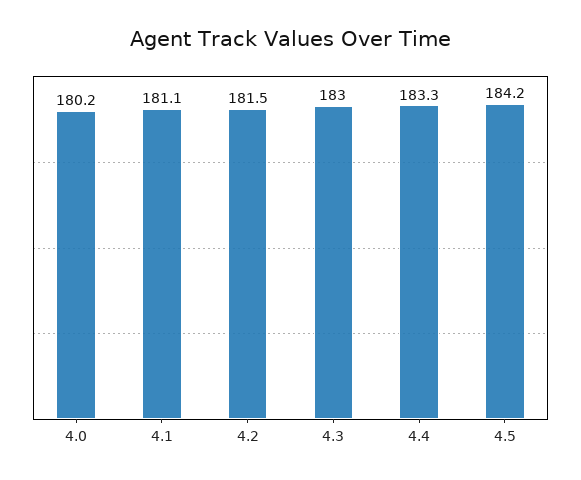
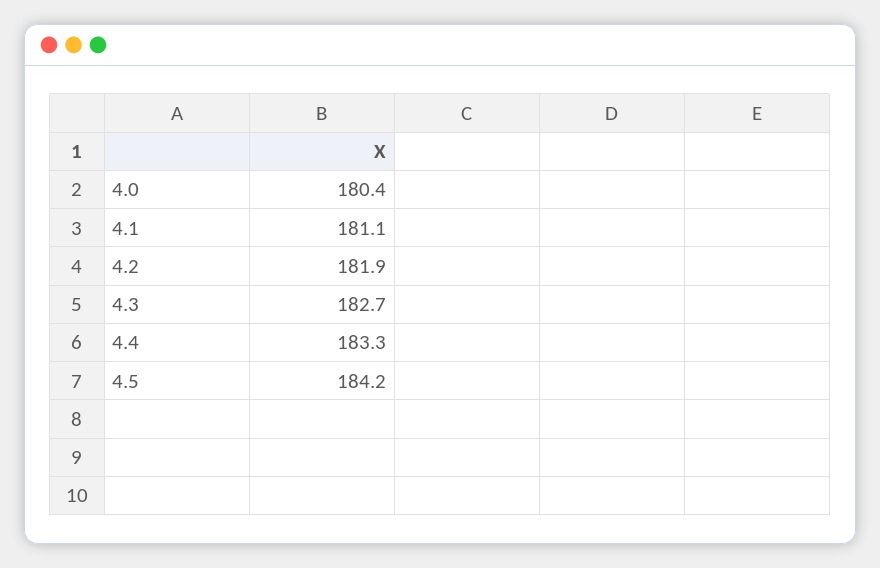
  {
-   "4.0": 180.2,
+   "4.0": 180.4,
    "4.1": 181.1,
-   "4.2": 181.5,
+   "4.2": 181.9,
-   "4.3": 183,
+   "4.3": 182.7,
    "4.4": 183.3,
    "4.5": 184.2
  }

